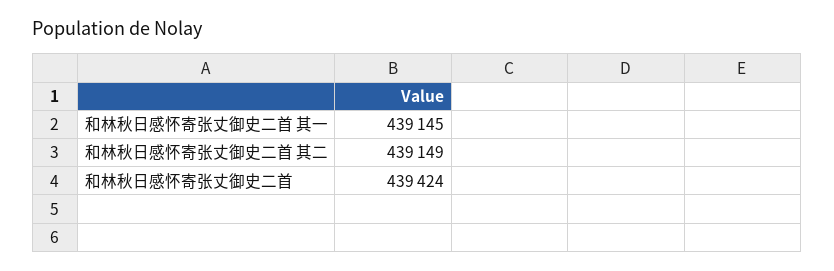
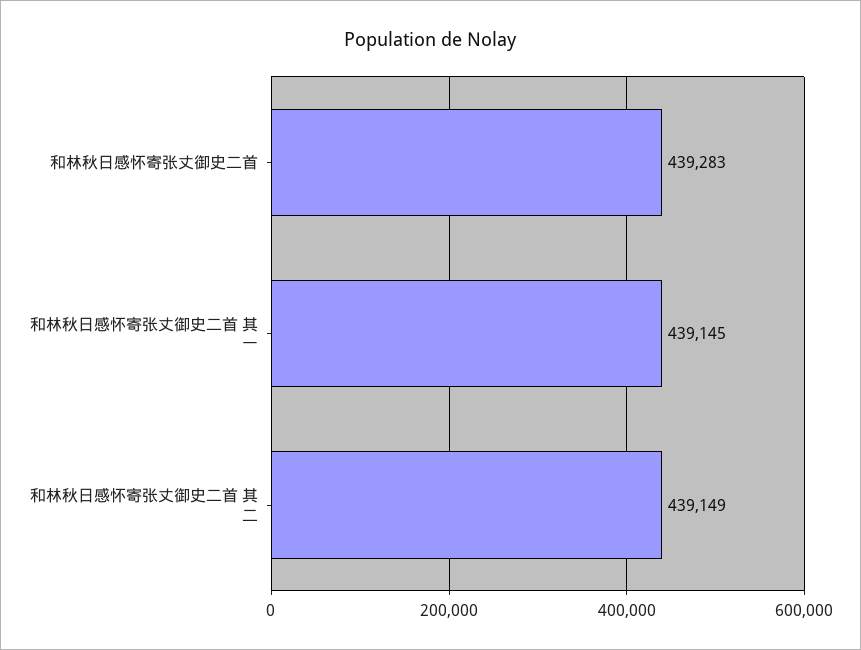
  {
    "和林秋日感怀寄张丈御史二首 其一": 439145,
    "和林秋日感怀寄张丈御史二首 其二": 439149,
-   "和林秋日感怀寄张丈御史二首": 439424
+   "和林秋日感怀寄张丈御史二首": 439283
  }

